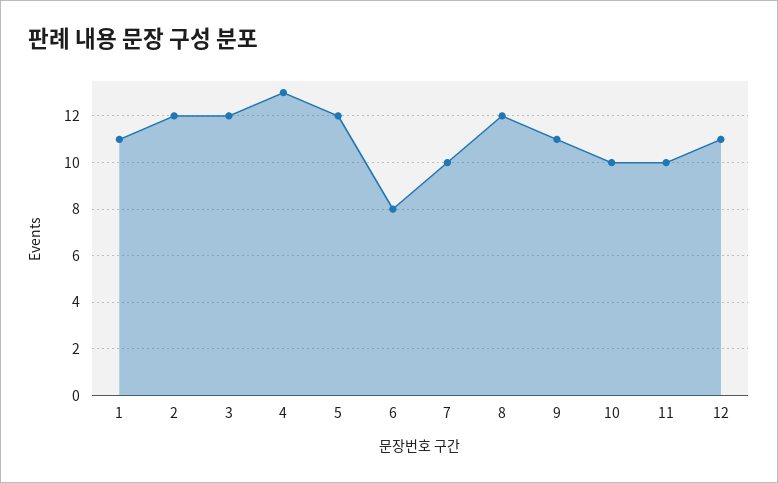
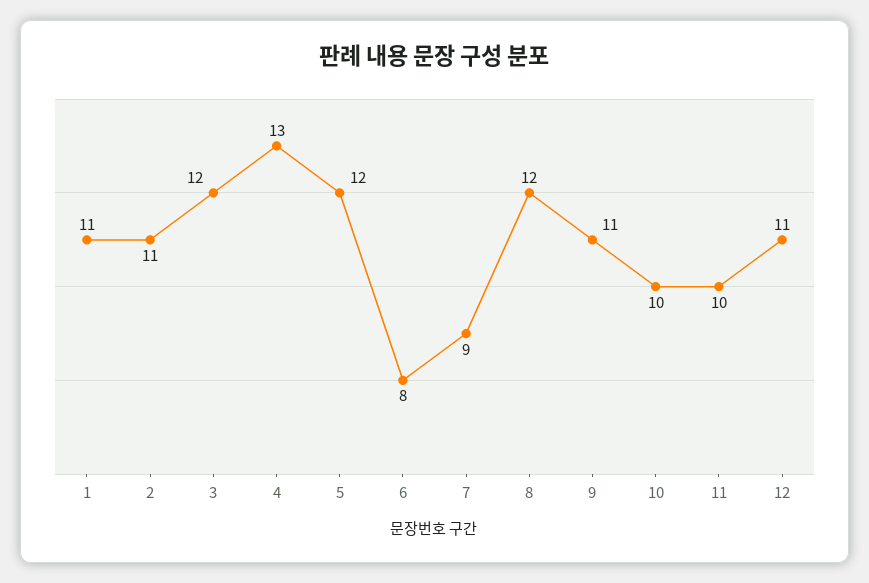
  {
    "1": 11,
-   "2": 12,
+   "2": 11,
    "3": 12,
    "4": 13,
    "5": 12,
    "6": 8,
-   "7": 10,
+   "7": 9,
    "8": 12,
    "9": 11,
    "10": 10,
    "11": 10,
    "12": 11
  }

